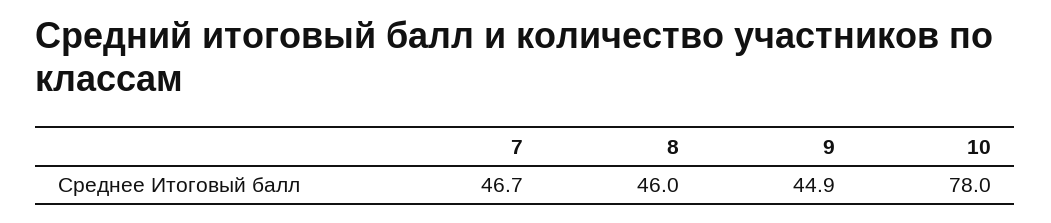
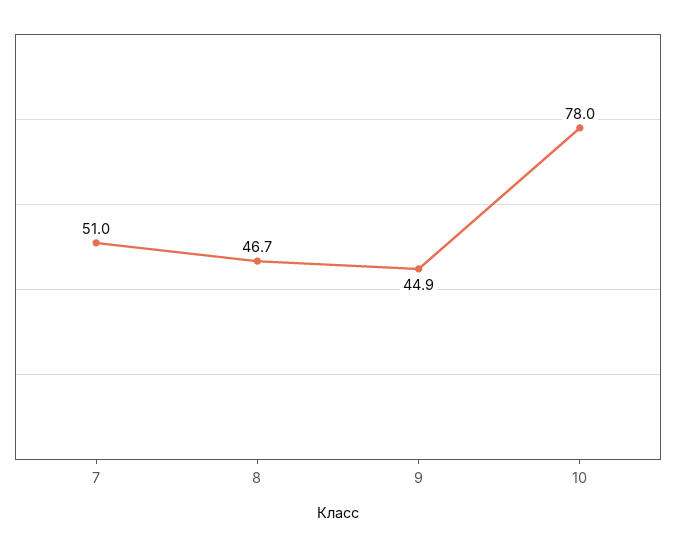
  {
-   "7": 46.7,
+   "7": 51,
-   "8": 46,
+   "8": 46.7,
    "9": 44.9,
    "10": 78
  }

